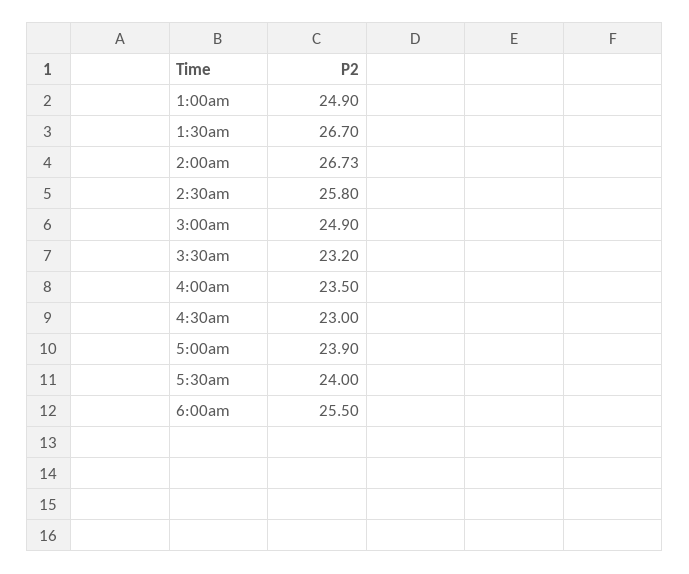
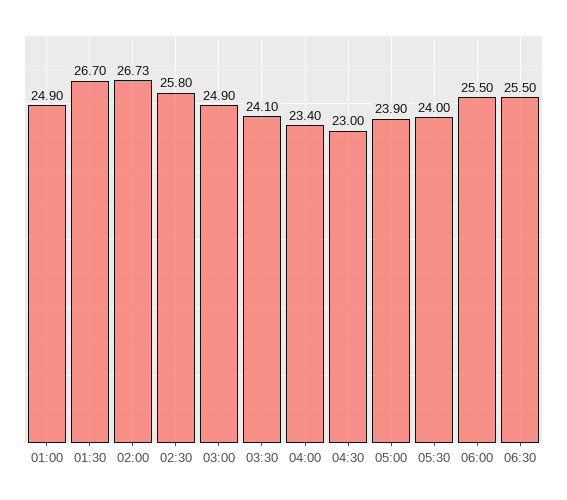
  {
    "1:00am": 24.9,
    "1:30am": 26.7,
    "2:00am": 26.73,
    "2:30am": 25.8,
    "3:00am": 24.9,
-   "3:30am": 23.2,
+   "3:30am": 24.1,
-   "4:00am": 23.5,
+   "4:00am": 23.4,
    "4:30am": 23,
    "5:00am": 23.9,
    "5:30am": 24,
-   "6:00am": 25.5
+   "6:00am": 25.5,
+   "06:30": 25.5
  }

